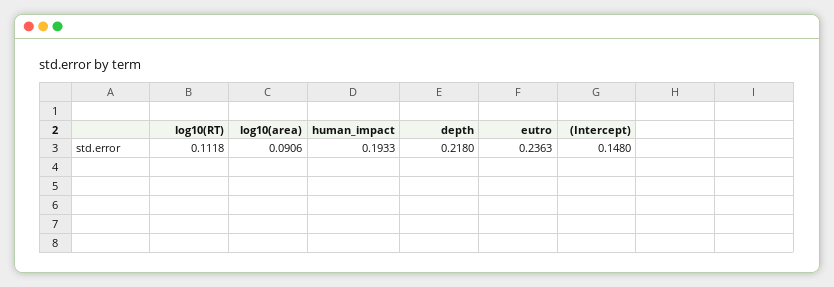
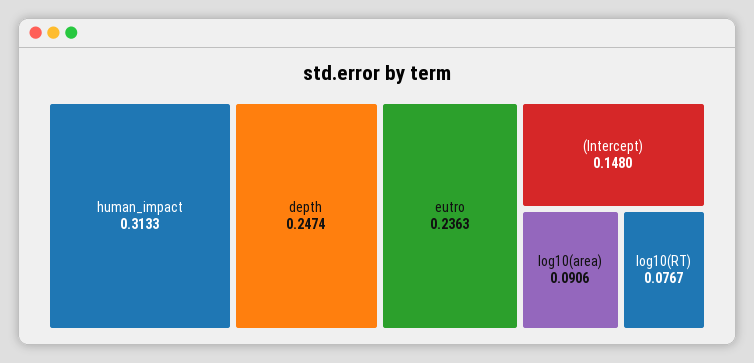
  {
-   "log10(RT)": 0.1118,
+   "log10(RT)": 0.0767,
    "log10(area)": 0.0906,
-   "human_impact": 0.1933,
+   "human_impact": 0.3133,
-   "depth": 0.218,
+   "depth": 0.2474,
    "eutro": 0.2363,
    "(Intercept)": 0.148
  }

